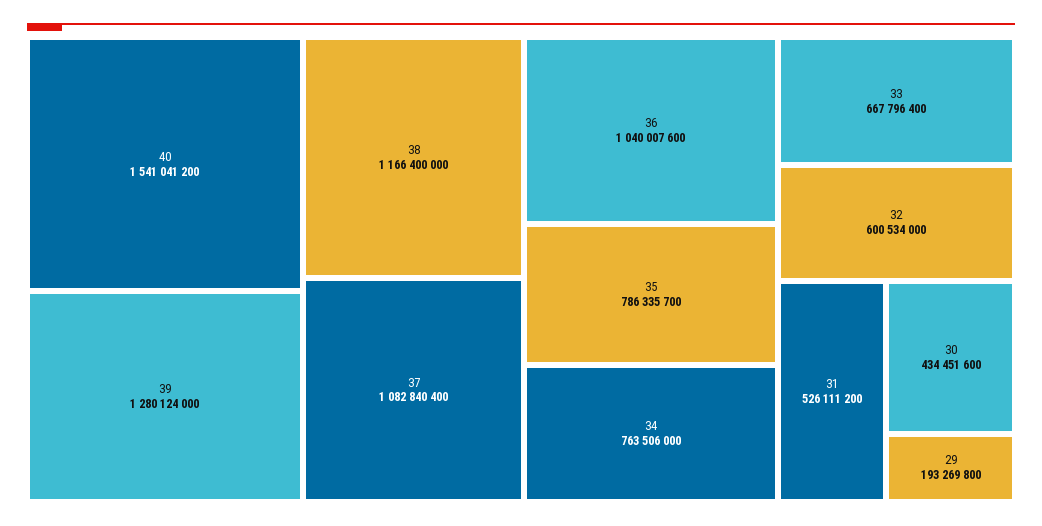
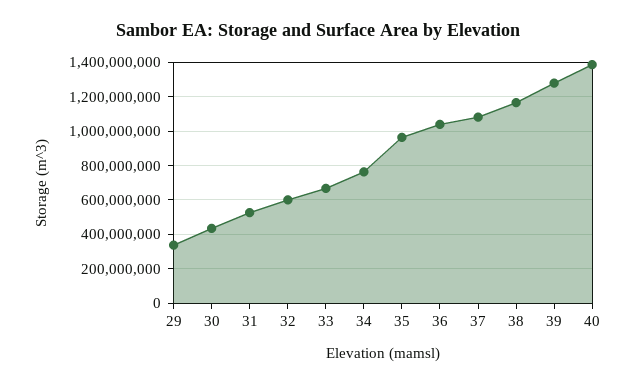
  {
-   "40": 1541041200,
+   "40": 1400000000,
    "39": 1280124000,
    "38": 1166400000,
    "37": 1082840400,
    "36": 1040007600,
-   "35": 786335700,
+   "35": 950000000,
    "34": 763506000,
    "33": 667796400,
    "32": 600534000,
    "31": 526111200,
    "30": 434451600,
-   "29": 193269800
+   "29": 350000000
  }

